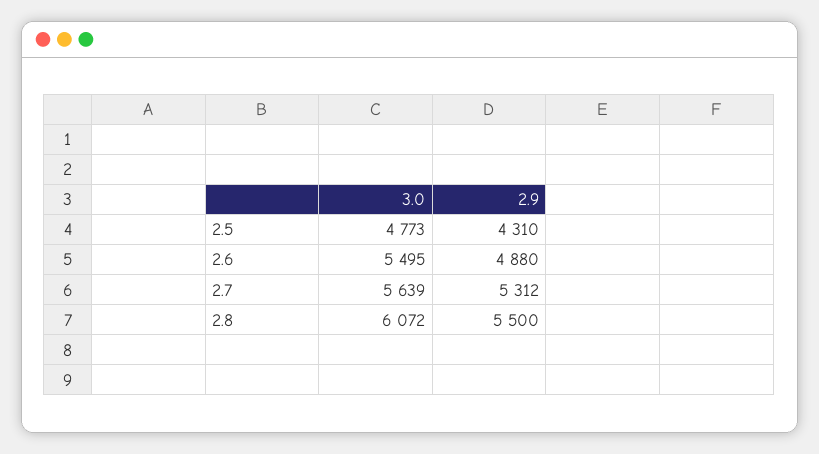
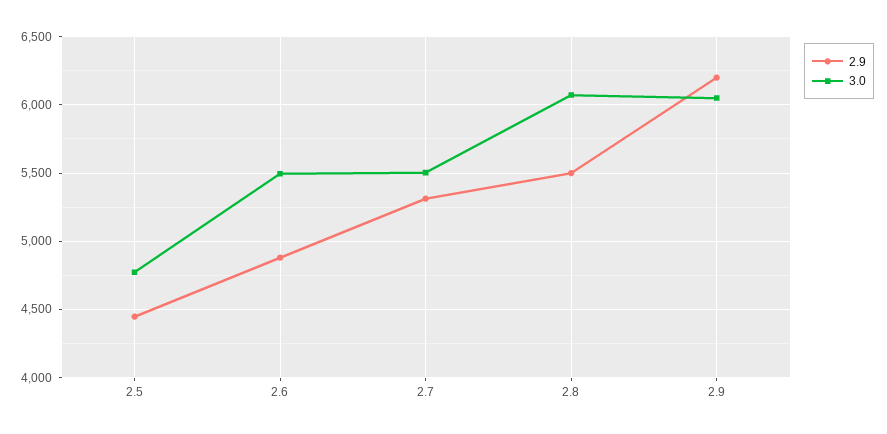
  {
    "3.0": {
      "2.5": 4773,
      "2.6": 5495,
-     "2.7": 5639,
+     "2.7": 5500,
-     "2.8": 6072
+     "2.8": 6072,
+     "2.9": 6050
    },
    "2.9": {
-     "2.5": 4310,
+     "2.5": 4450,
      "2.6": 4880,
      "2.7": 5312,
-     "2.8": 5500
+     "2.8": 5500,
+     "2.9": 6200
    }
  }

